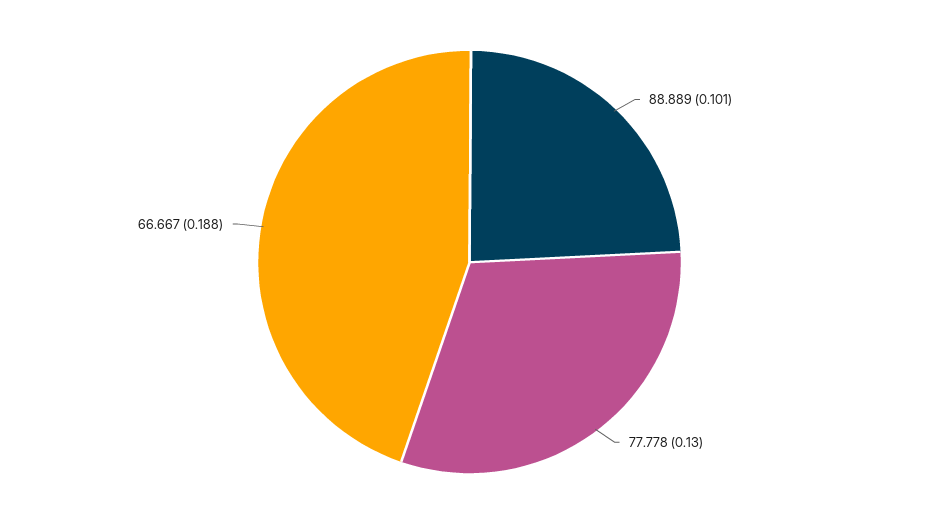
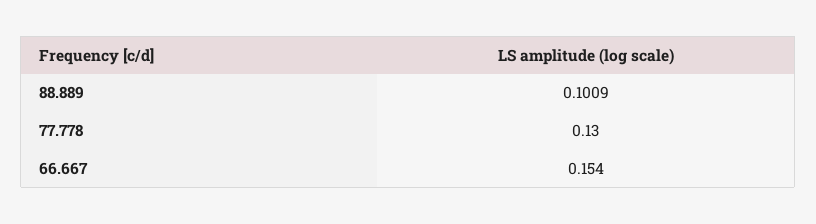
  {
    "88.889": 0.1009,
    "77.778": 0.13,
-   "66.667": 0.188
+   "66.667": 0.154
  }

